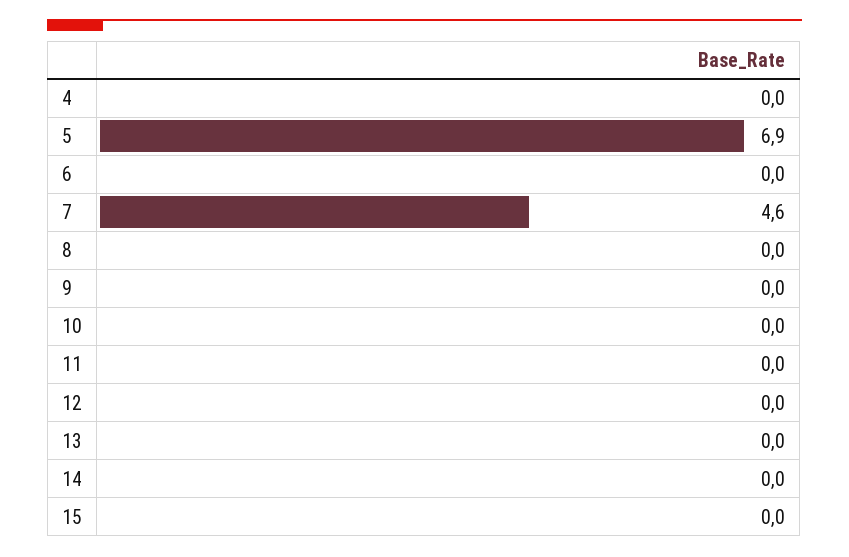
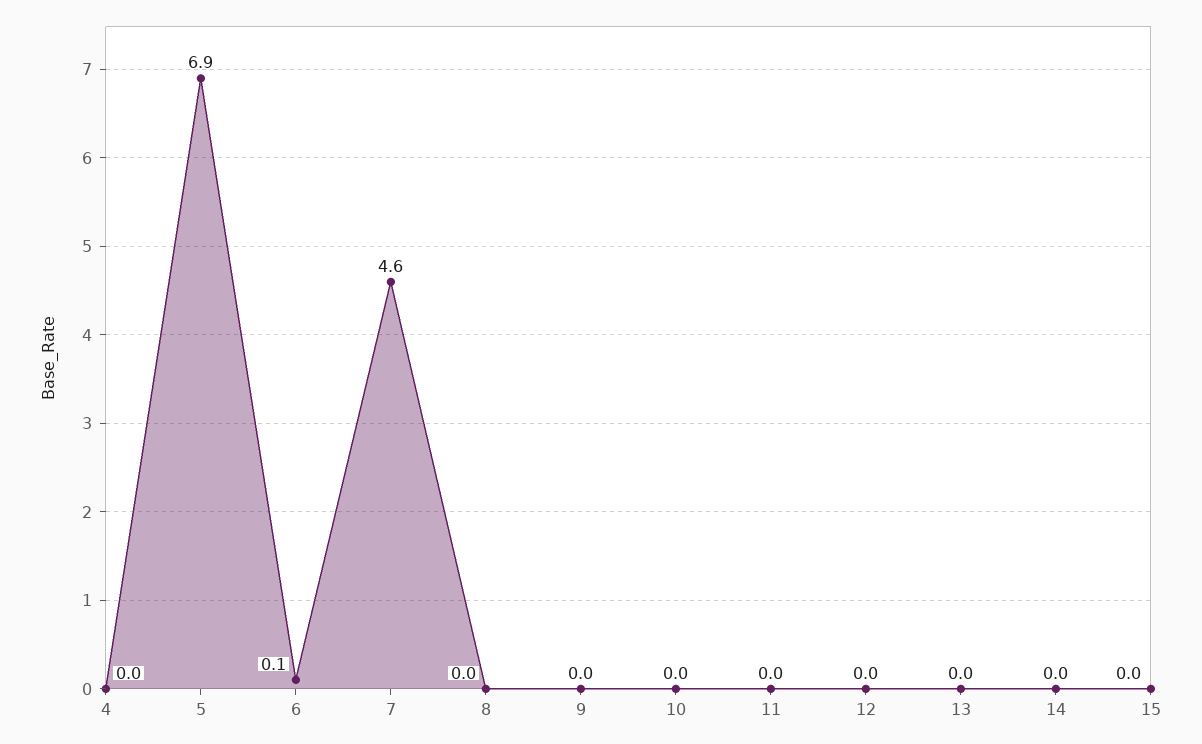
  {
    "4": 0,
    "5": 6.9,
-   "6": 0,
+   "6": 0.1,
    "7": 4.6,
    "8": 0,
    "9": 0,
    "10": 0,
    "11": 0,
    "12": 0,
    "13": 0,
    "14": 0,
    "15": 0
  }

